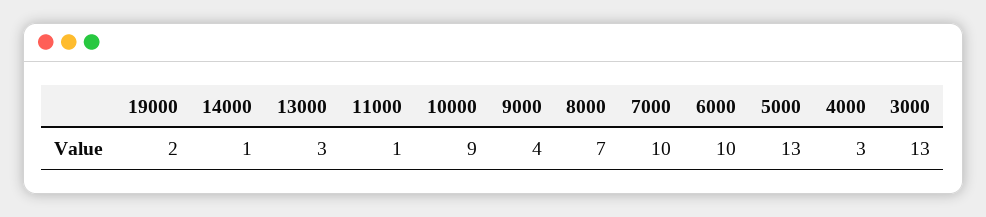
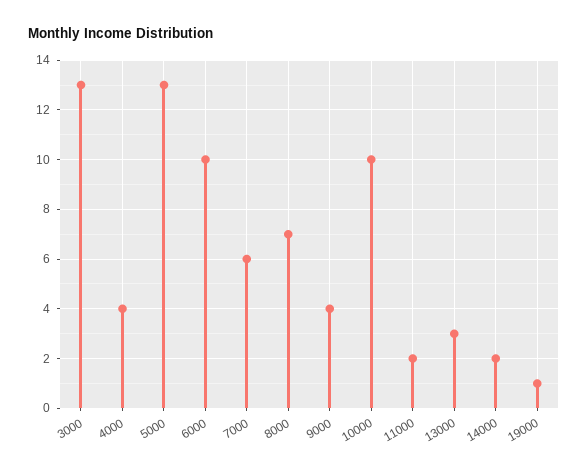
  {
-   "19000": 2,
+   "19000": 1,
-   "14000": 1,
+   "14000": 2,
    "13000": 3,
-   "11000": 1,
+   "11000": 2,
-   "10000": 9,
+   "10000": 10,
    "9000": 4,
    "8000": 7,
-   "7000": 10,
+   "7000": 6,
    "6000": 10,
    "5000": 13,
-   "4000": 3,
+   "4000": 4,
    "3000": 13
  }

